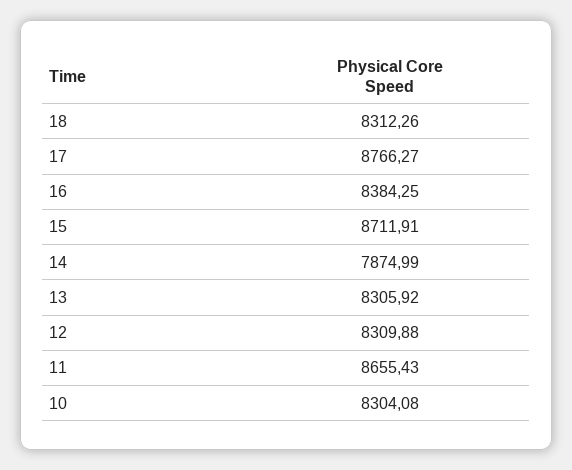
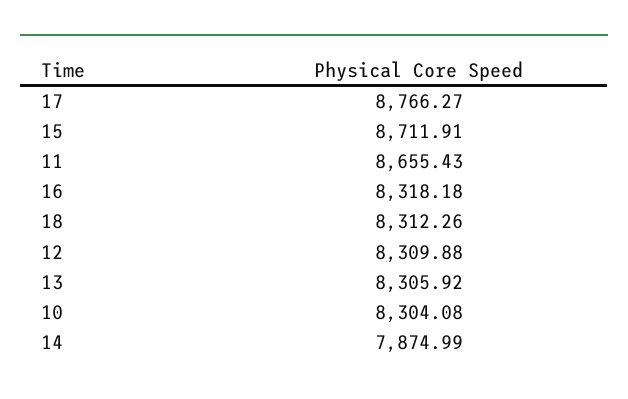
  {
    "18": 8312.26,
    "17": 8766.27,
-   "16": 8384.25,
+   "16": 8318.18,
    "15": 8711.91,
    "14": 7874.99,
    "13": 8305.92,
    "12": 8309.88,
    "11": 8655.43,
    "10": 8304.08
  }

